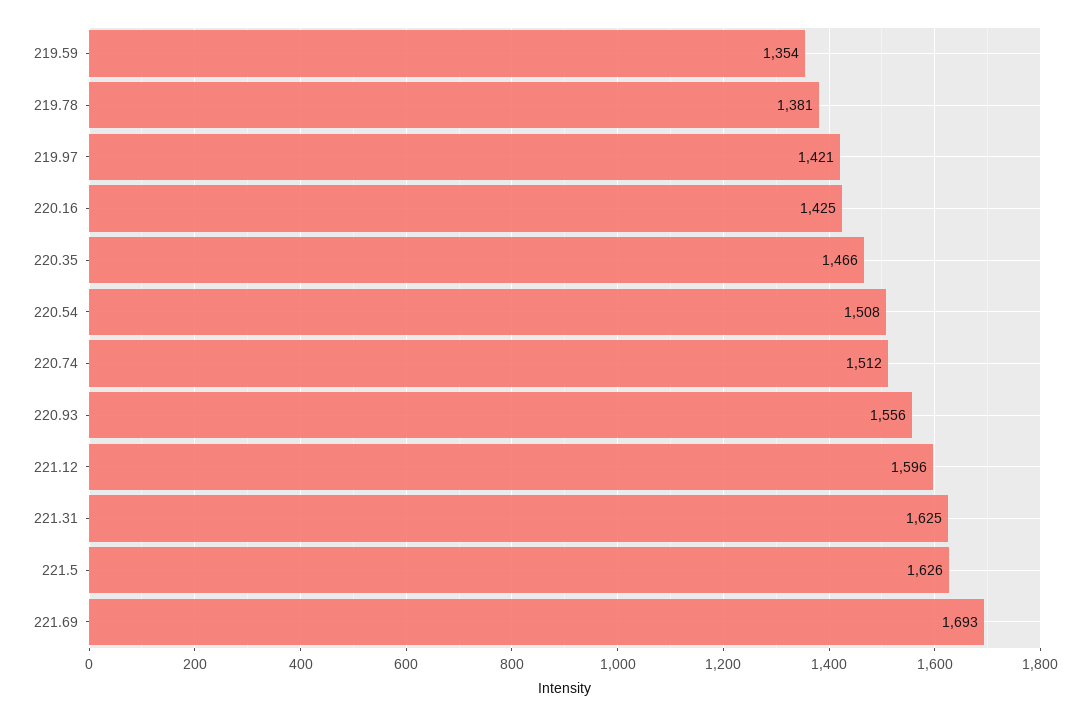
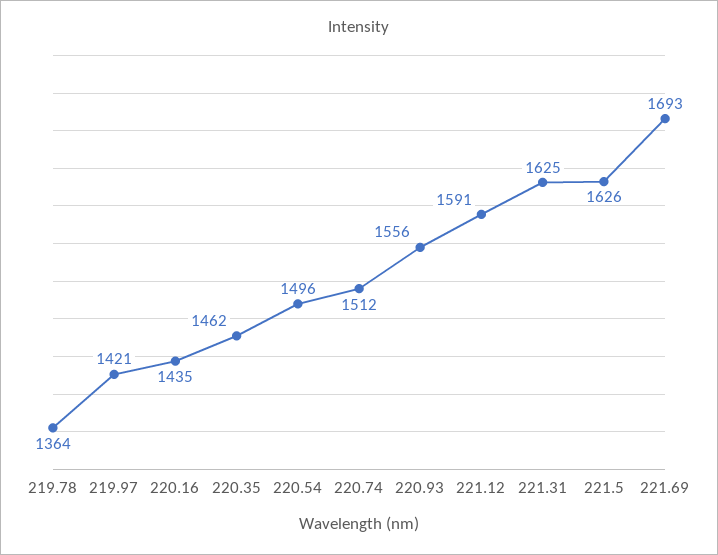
  {
-   "219.59": 1354,
-   "219.78": 1381,
+   "219.78": 1364,
    "219.97": 1421,
-   "220.16": 1425,
+   "220.16": 1435,
-   "220.35": 1466,
+   "220.35": 1462,
-   "220.54": 1508,
+   "220.54": 1496,
    "220.74": 1512,
    "220.93": 1556,
-   "221.12": 1596,
+   "221.12": 1591,
    "221.31": 1625,
    "221.5": 1626,
    "221.69": 1693
  }

